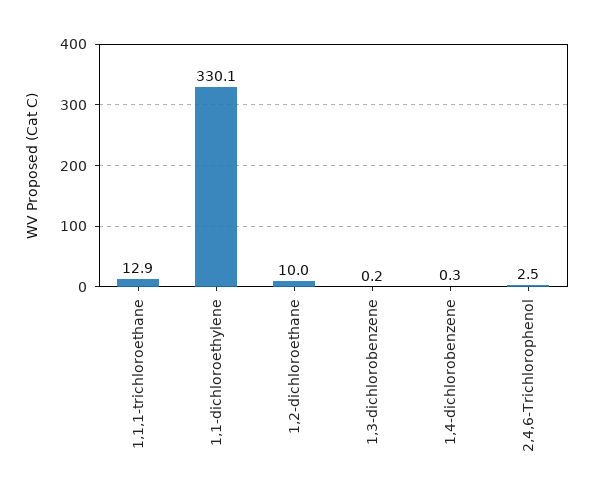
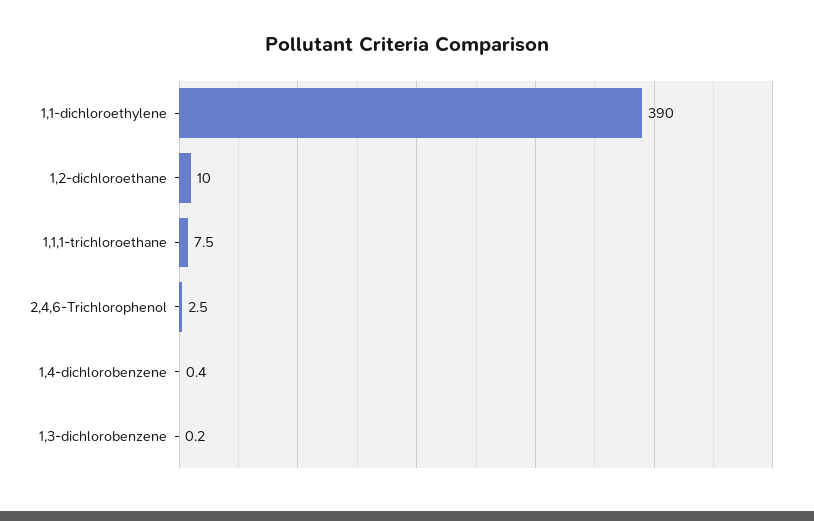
  {
-   "1,1,1-trichloroethane": 12.9,
+   "1,1,1-trichloroethane": 7.5,
-   "1,1-dichloroethylene": 330.1,
+   "1,1-dichloroethylene": 390,
    "1,2-dichloroethane": 10,
    "1,3-dichlorobenzene": 0.2,
-   "1,4-dichlorobenzene": 0.3,
+   "1,4-dichlorobenzene": 0.4,
    "2,4,6-Trichlorophenol": 2.5
  }

